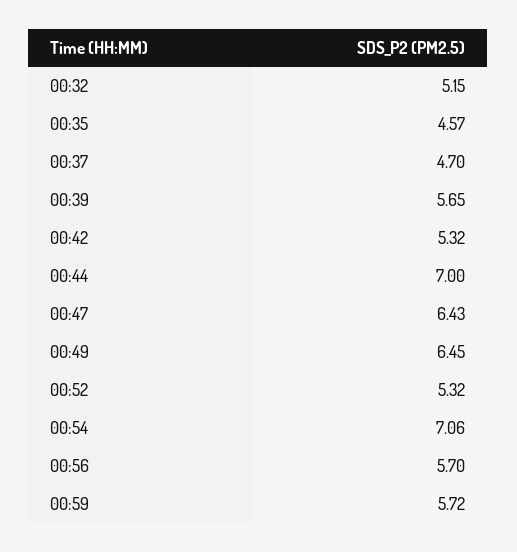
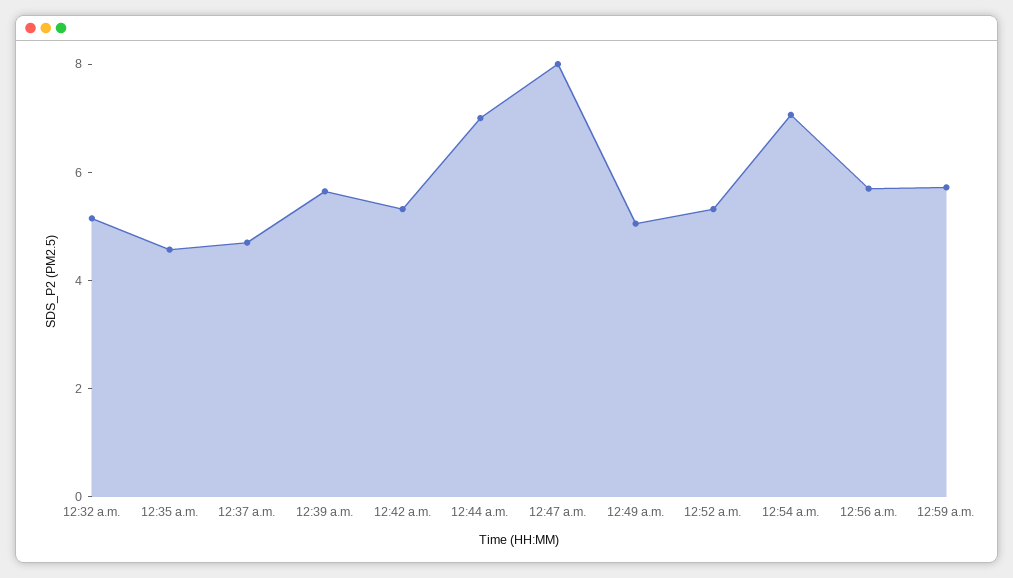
  {
    "00:32": 5.15,
    "00:35": 4.57,
    "00:37": 4.7,
    "00:39": 5.65,
    "00:42": 5.32,
    "00:44": 7,
-   "00:47": 6.43,
+   "00:47": 8,
-   "00:49": 6.45,
+   "00:49": 5,
    "00:52": 5.32,
    "00:54": 7.06,
    "00:56": 5.7,
    "00:59": 5.72
  }

